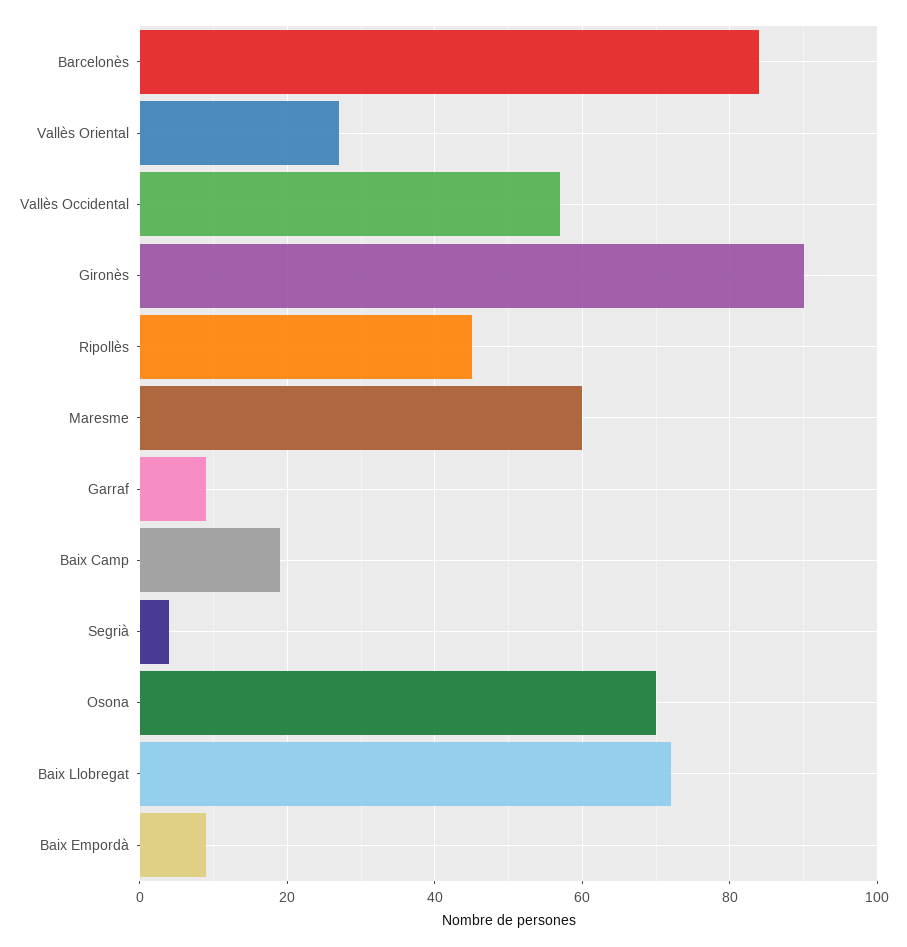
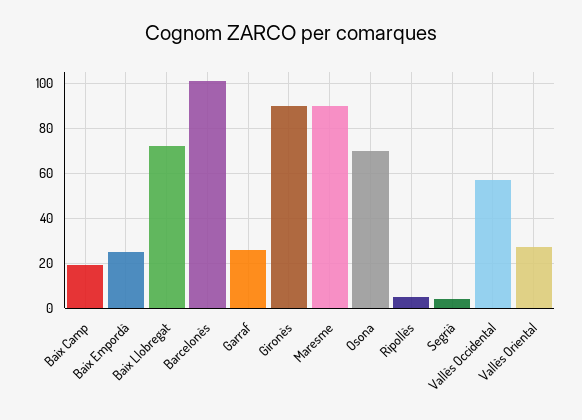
  {
-   "Barcelonès": 85,
+   "Barcelonès": 100,
    "Vallès Oriental": 25,
    "Vallès Occidental": 55,
    "Gironès": 90,
-   "Ripollès": 45,
+   "Ripollès": 5,
-   "Maresme": 60,
+   "Maresme": 90,
-   "Garraf": 10,
+   "Garraf": 25,
    "Baix Camp": 20,
    "Segrià": 5,
    "Osona": 70,
    "Baix Llobregat": 70,
-   "Baix Empordà": 10
+   "Baix Empordà": 25
  }

